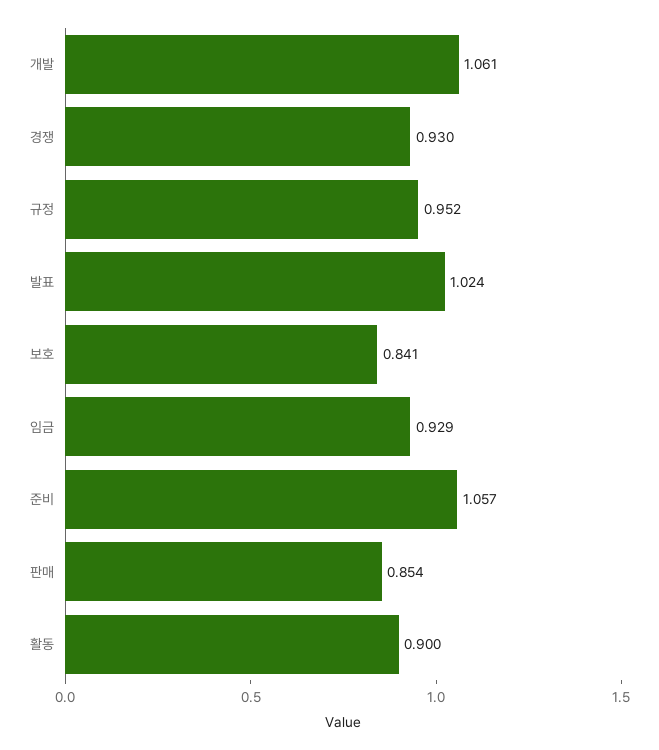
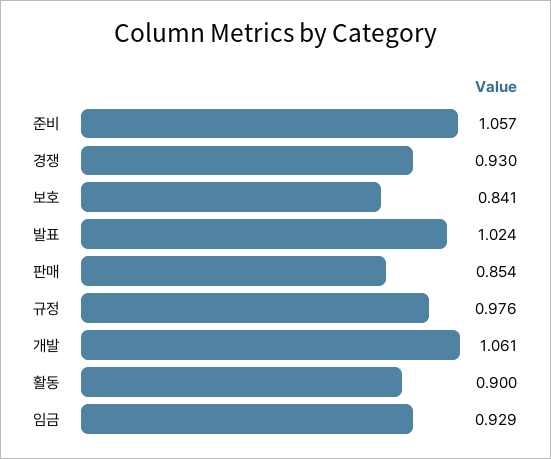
  {
    "개발": 1.061,
    "경쟁": 0.93,
-   "규정": 0.952,
+   "규정": 0.976,
    "발표": 1.024,
    "보호": 0.841,
    "임금": 0.929,
    "준비": 1.057,
    "판매": 0.854,
    "활동": 0.9
  }

